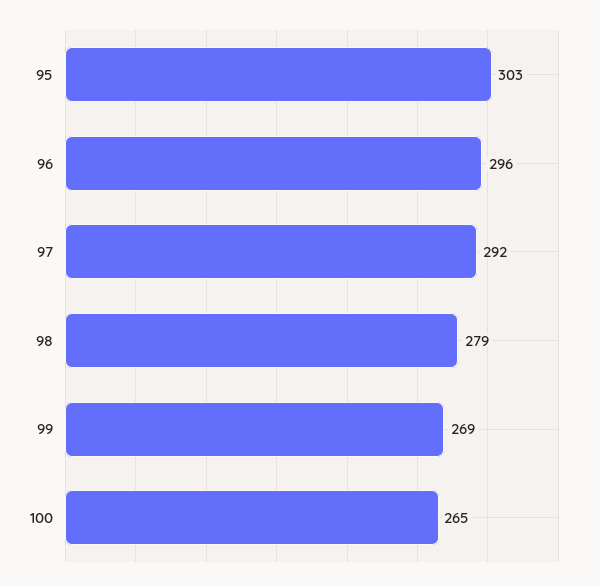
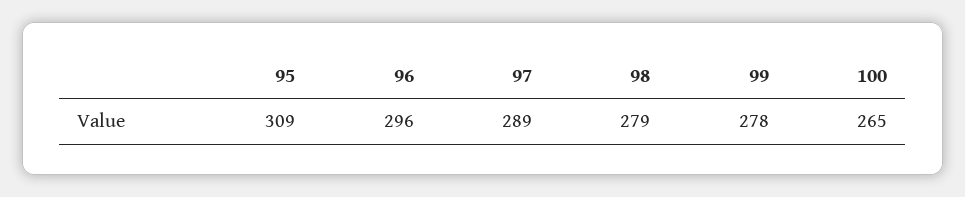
  {
-   "95": 303,
+   "95": 309,
    "96": 296,
-   "97": 292,
+   "97": 289,
    "98": 279,
-   "99": 269,
+   "99": 278,
    "100": 265
  }

